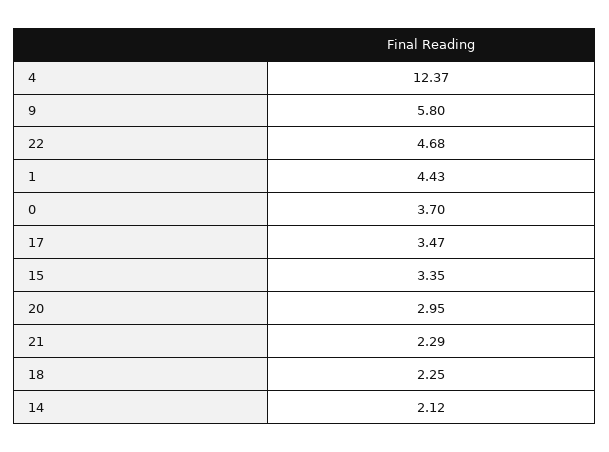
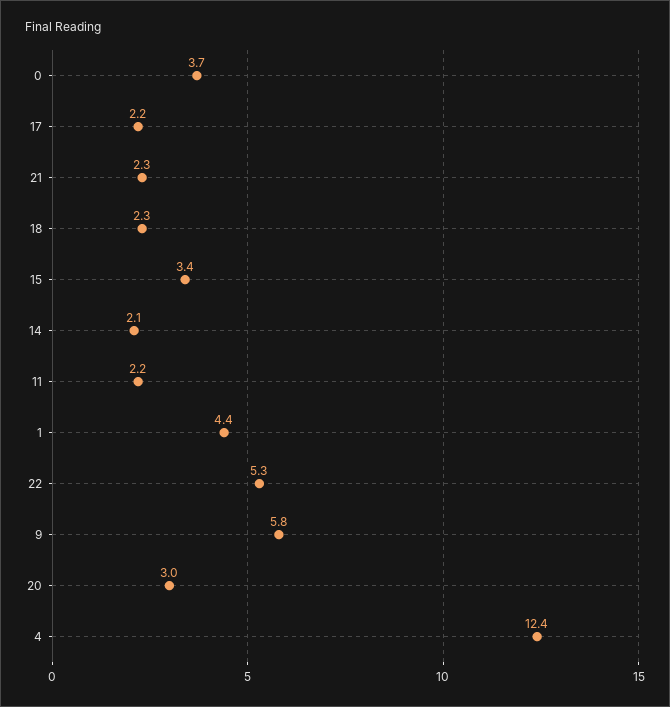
  {
    "4": 12.37,
    "9": 5.8,
-   "22": 4.68,
+   "22": 5.3,
    "1": 4.43,
    "0": 3.7,
-   "17": 3.47,
+   "17": 2.2,
    "15": 3.35,
    "20": 2.95,
    "21": 2.29,
    "18": 2.25,
-   "14": 2.12
+   "14": 2.12,
+   "11": 2.2
  }

